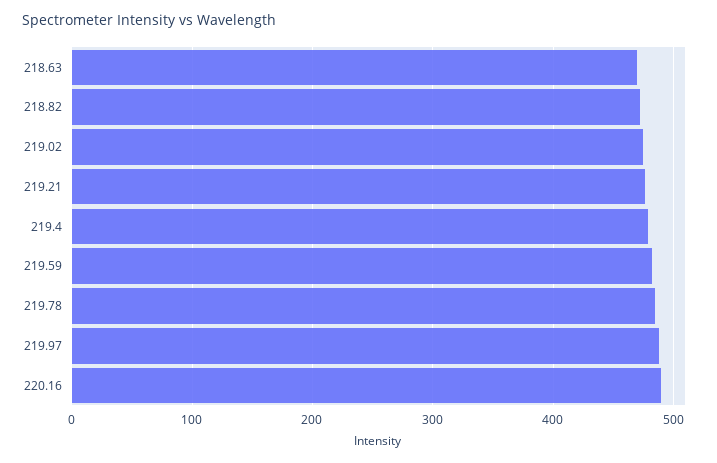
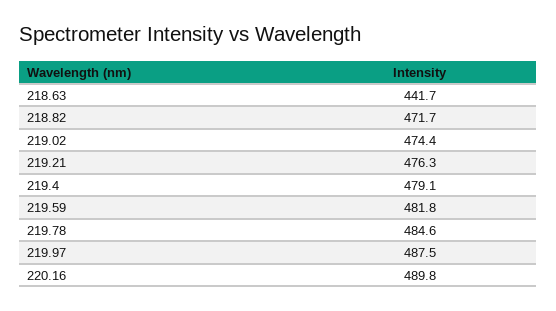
  {
-   "218.63": 470,
+   "218.63": 441.7,
    "218.82": 471.7,
    "219.02": 474.4,
    "219.21": 476.3,
    "219.4": 479.1,
    "219.59": 481.8,
    "219.78": 484.6,
    "219.97": 487.5,
    "220.16": 489.8
  }

